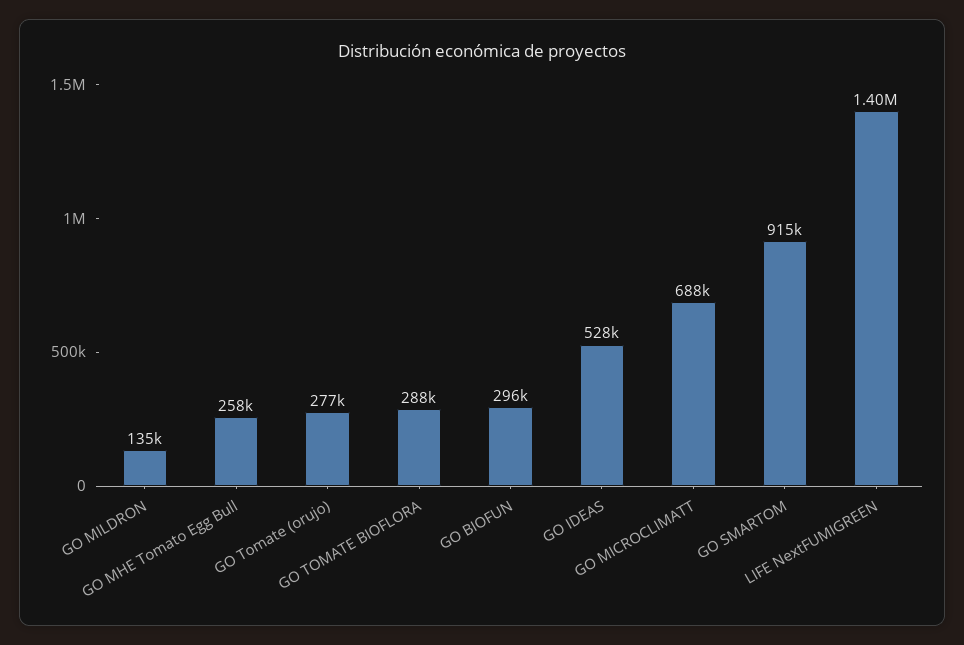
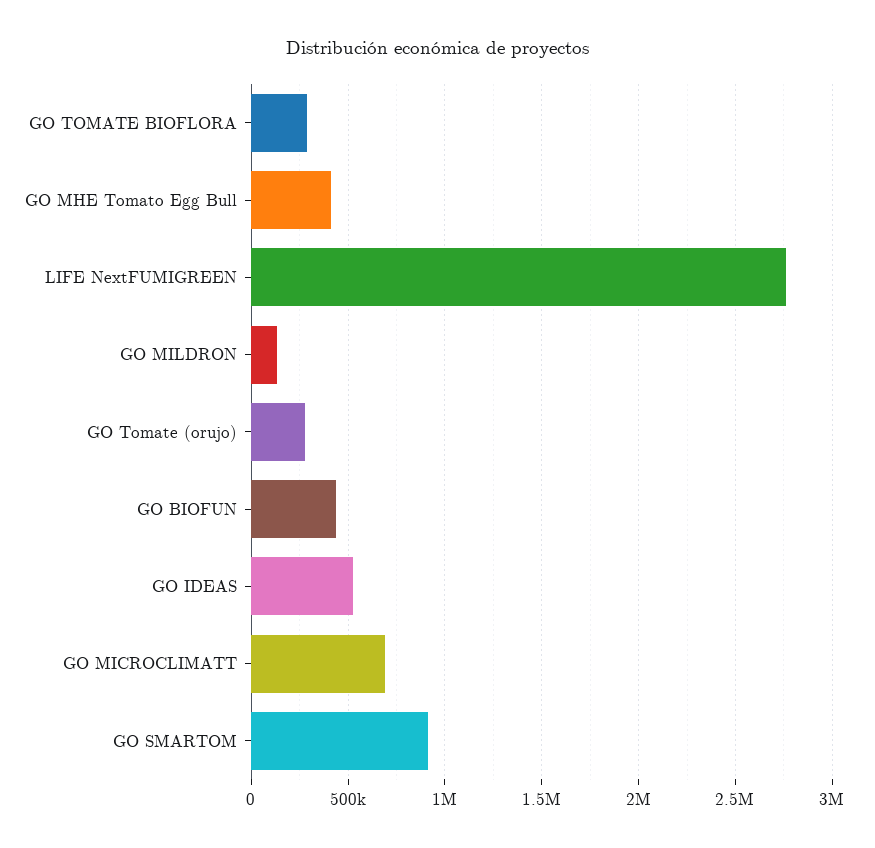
  {
    "GO MILDRON": 135000,
-   "GO MHE Tomato Egg Bull": 258000,
+   "GO MHE Tomato Egg Bull": 400000,
    "GO Tomate (orujo)": 277000,
    "GO TOMATE BIOFLORA": 288000,
-   "GO BIOFUN": 296000,
+   "GO BIOFUN": 450000,
    "GO IDEAS": 528000,
    "GO MICROCLIMATT": 688000,
    "GO SMARTOM": 915000,
-   "LIFE NextFUMIGREEN": 1400000
+   "LIFE NextFUMIGREEN": 2750000
  }

